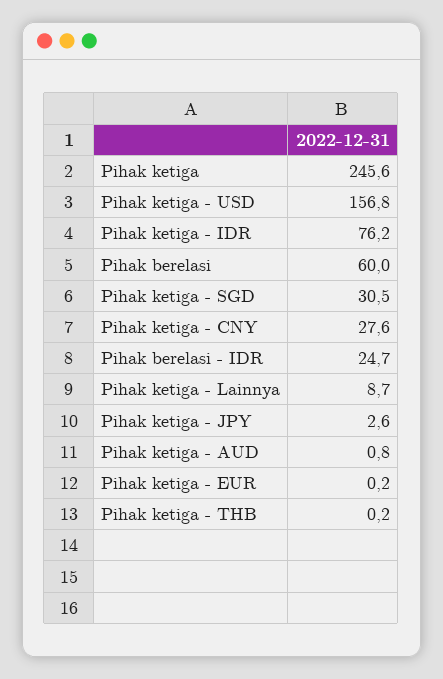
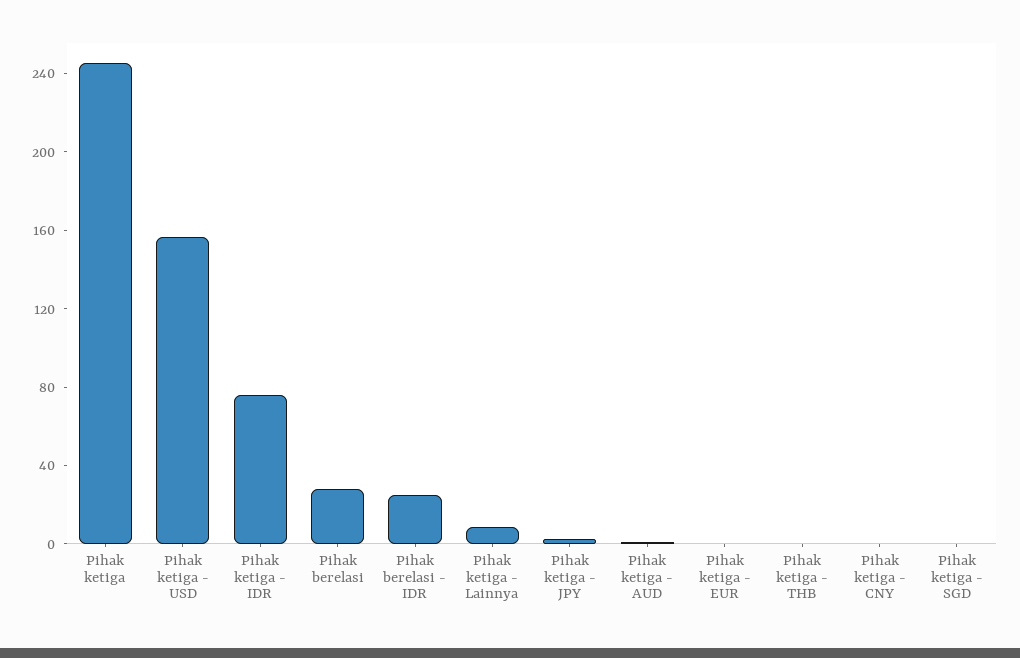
  {
    "Pihak ketiga": 245.6,
    "Pihak ketiga - USD": 156.8,
    "Pihak ketiga - IDR": 76.2,
-   "Pihak berelasi": 60,
+   "Pihak berelasi": 30,
-   "Pihak ketiga - SGD": 30.5,
+   "Pihak ketiga - SGD": 0,
-   "Pihak ketiga - CNY": 27.6,
+   "Pihak ketiga - CNY": 0,
    "Pihak berelasi - IDR": 24.7,
    "Pihak ketiga - Lainnya": 8.7,
    "Pihak ketiga - JPY": 2.6,
    "Pihak ketiga - AUD": 0.8,
    "Pihak ketiga - EUR": 0.2,
    "Pihak ketiga - THB": 0.2
  }

